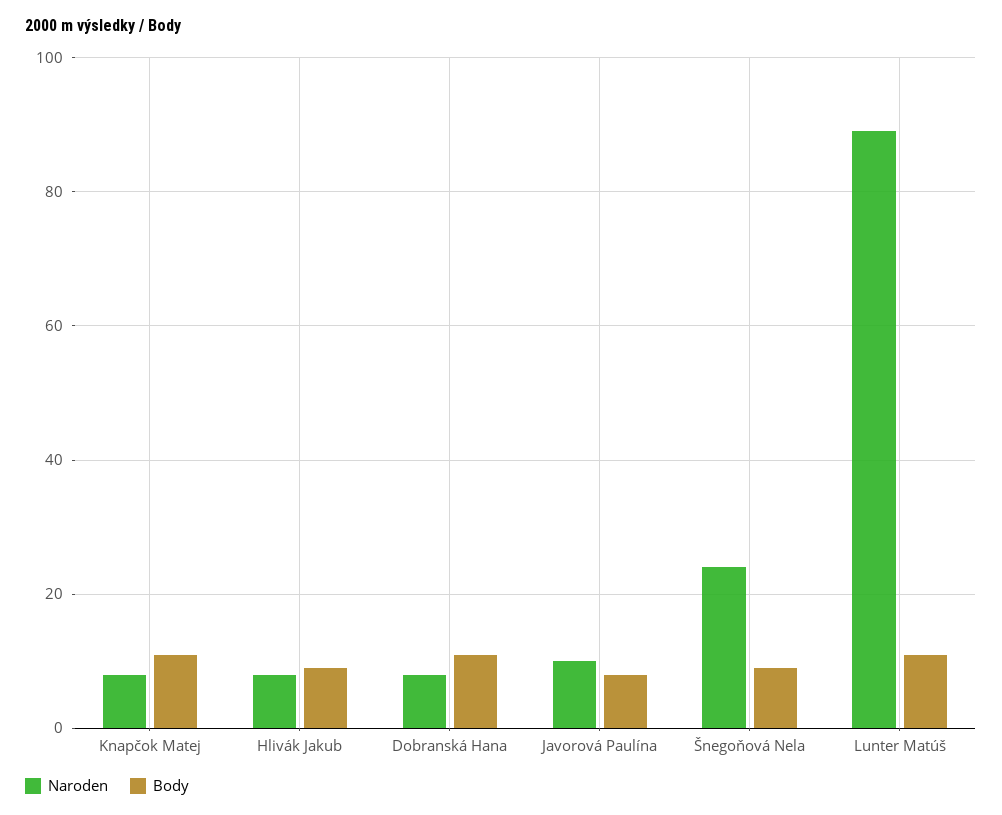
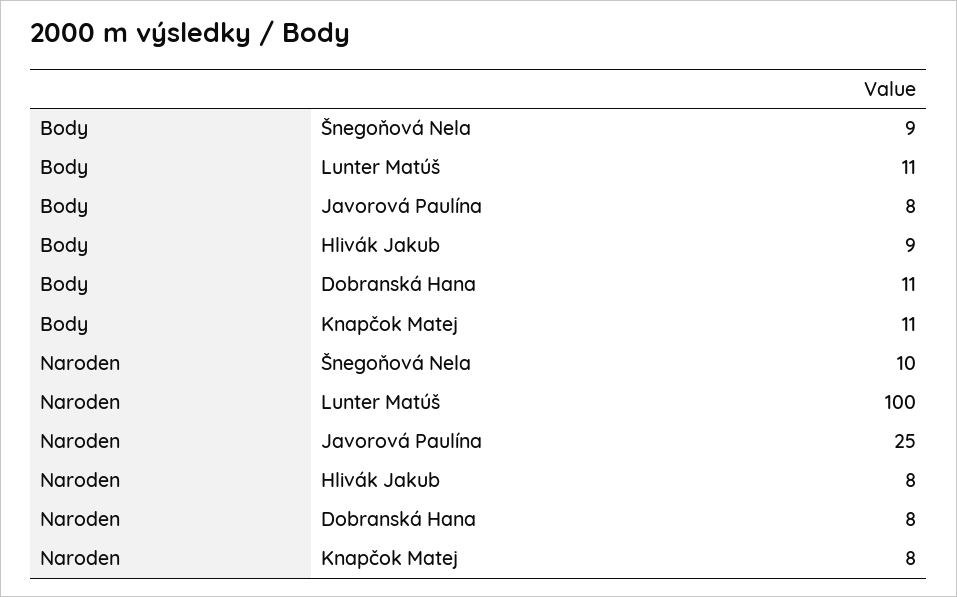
  {
    "Naroden": {
      "Knapčok Matej": 8,
      "Hlivák Jakub": 8,
      "Dobranská Hana": 8,
-     "Javorová Paulína": 10,
+     "Javorová Paulína": 25,
-     "Šnegoňová Nela": 25,
+     "Šnegoňová Nela": 10,
-     "Lunter Matúš": 90
+     "Lunter Matúš": 100
    },
    "Body": {
      "Knapčok Matej": 11,
      "Hlivák Jakub": 9,
      "Dobranská Hana": 11,
      "Javorová Paulína": 8,
      "Šnegoňová Nela": 9,
      "Lunter Matúš": 11
    }
  }

